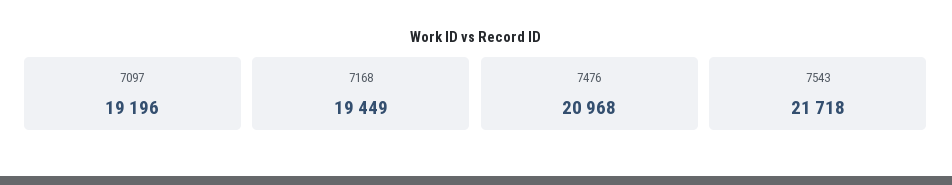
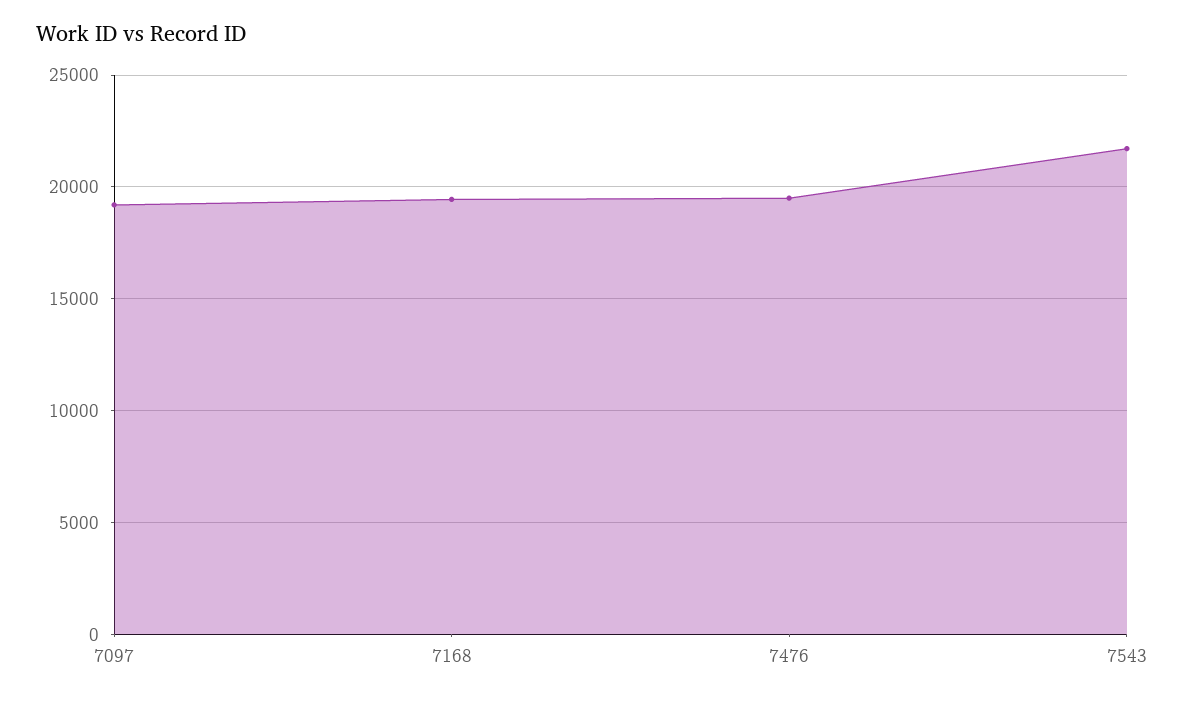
  {
    "7097": 19196,
    "7168": 19449,
-   "7476": 20968,
+   "7476": 19500,
    "7543": 21718
  }

